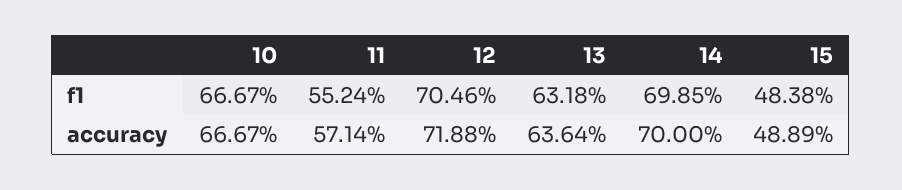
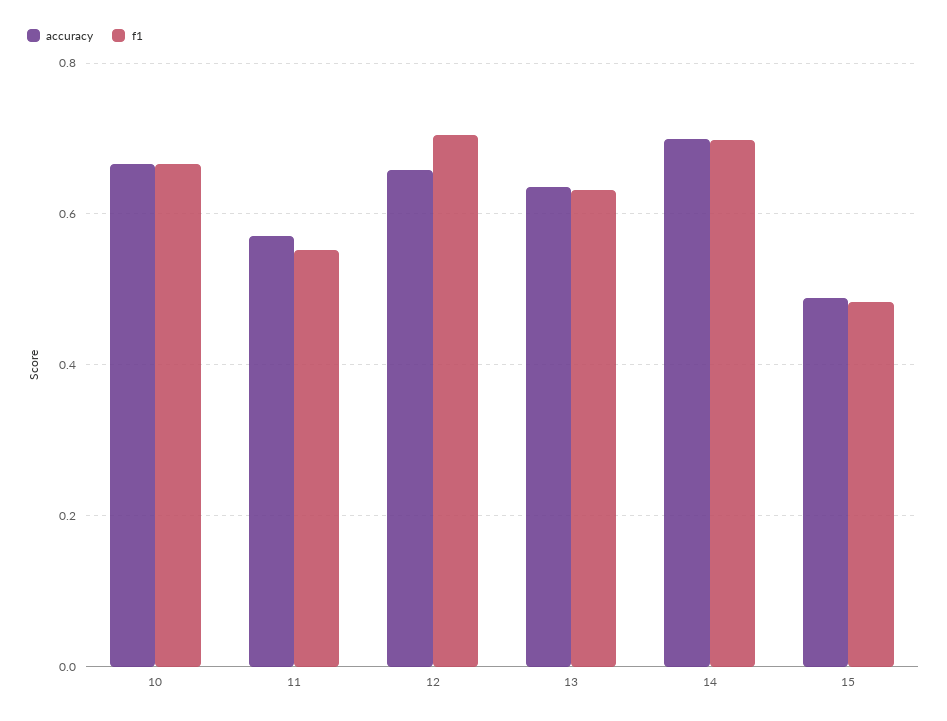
  {
    "f1": {
      "10": 0.6667,
      "11": 0.5524,
      "12": 0.7046,
      "13": 0.6318,
      "14": 0.6985,
      "15": 0.4838
    },
    "accuracy": {
      "10": 0.6667,
      "11": 0.5714,
-     "12": 0.7188,
+     "12": 0.66,
      "13": 0.6364,
      "14": 0.7,
      "15": 0.4889
    }
  }

